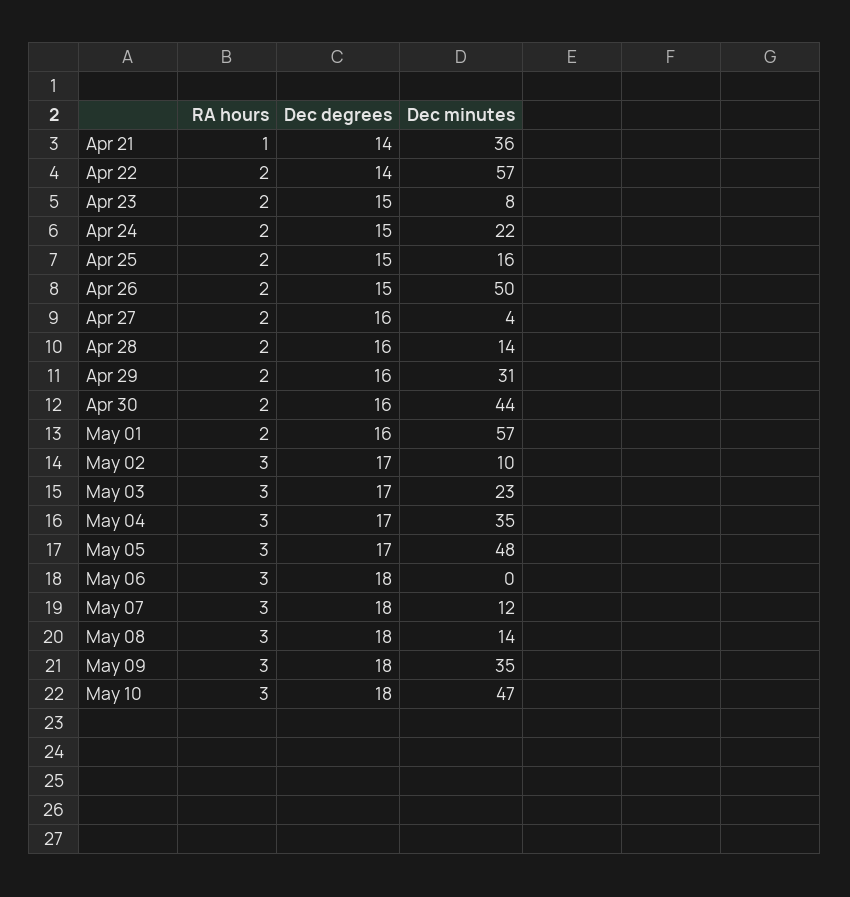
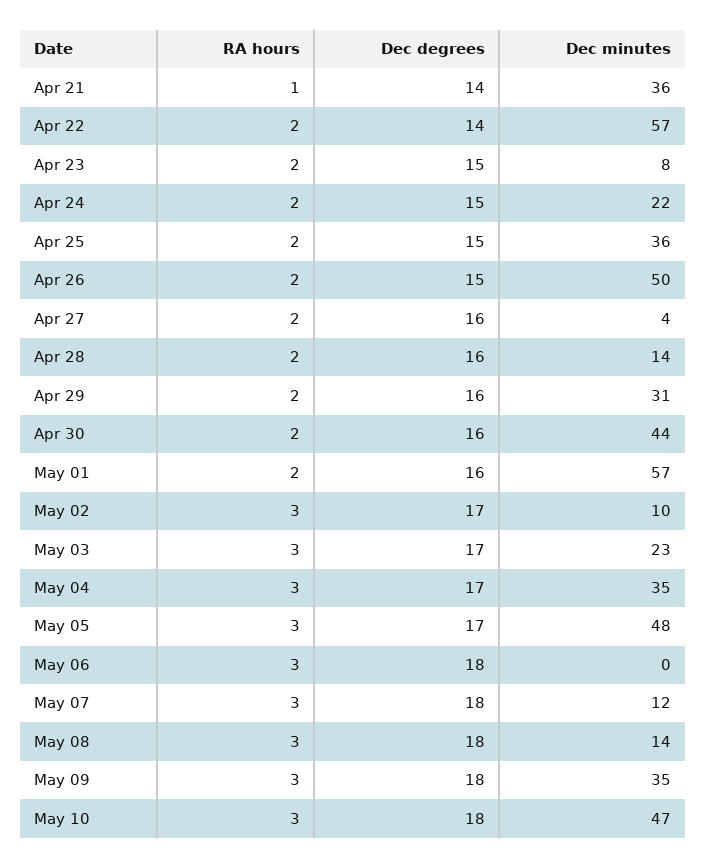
  {
    "RA hours": {
      "Apr 21": 1,
      "Apr 22": 2,
      "Apr 23": 2,
      "Apr 24": 2,
      "Apr 25": 2,
      "Apr 26": 2,
      "Apr 27": 2,
      "Apr 28": 2,
      "Apr 29": 2,
      "Apr 30": 2,
      "May 01": 2,
      "May 02": 3,
      "May 03": 3,
      "May 04": 3,
      "May 05": 3,
      "May 06": 3,
      "May 07": 3,
      "May 08": 3,
      "May 09": 3,
      "May 10": 3
    },
    "Dec degrees": {
      "Apr 21": 14,
      "Apr 22": 14,
      "Apr 23": 15,
      "Apr 24": 15,
      "Apr 25": 15,
      "Apr 26": 15,
      "Apr 27": 16,
      "Apr 28": 16,
      "Apr 29": 16,
      "Apr 30": 16,
      "May 01": 16,
      "May 02": 17,
      "May 03": 17,
      "May 04": 17,
      "May 05": 17,
      "May 06": 18,
      "May 07": 18,
      "May 08": 18,
      "May 09": 18,
      "May 10": 18
    },
    "Dec minutes": {
      "Apr 21": 36,
      "Apr 22": 57,
      "Apr 23": 8,
      "Apr 24": 22,
-     "Apr 25": 16,
+     "Apr 25": 36,
      "Apr 26": 50,
      "Apr 27": 4,
      "Apr 28": 14,
      "Apr 29": 31,
      "Apr 30": 44,
      "May 01": 57,
      "May 02": 10,
      "May 03": 23,
      "May 04": 35,
      "May 05": 48,
      "May 06": 0,
      "May 07": 12,
      "May 08": 14,
      "May 09": 35,
      "May 10": 47
    }
  }

